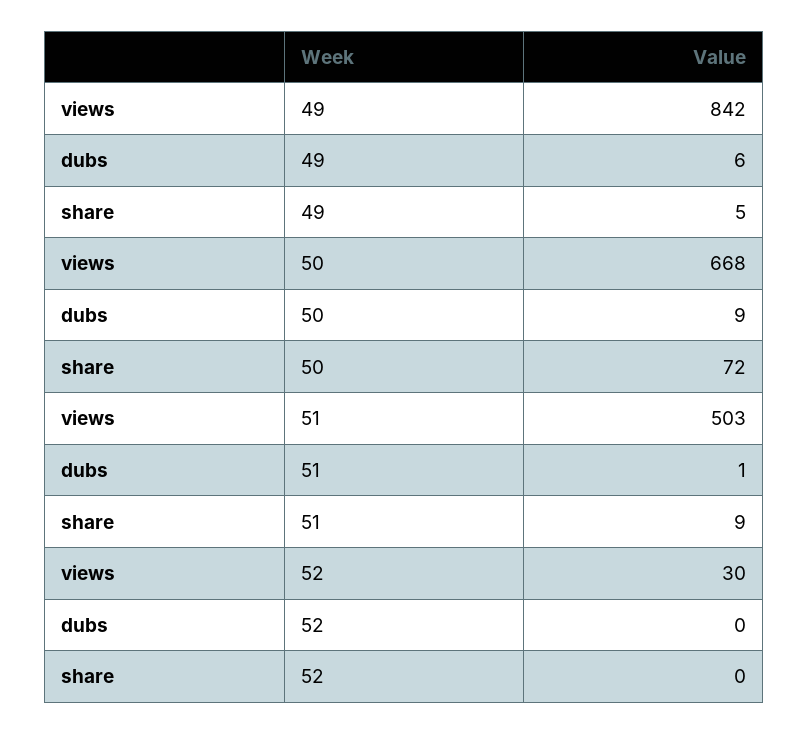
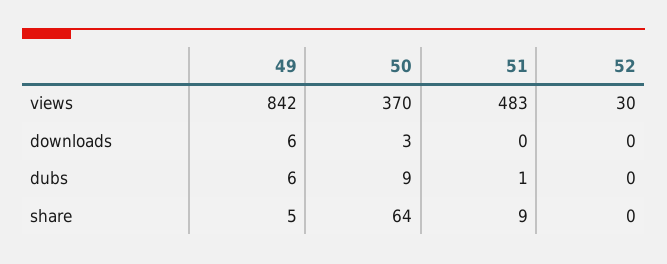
  {
    "views": {
      "49": 842,
-     "50": 668,
+     "50": 370,
-     "51": 503,
+     "51": 483,
      "52": 30
    },
    "dubs": {
      "49": 6,
      "50": 9,
      "51": 1,
      "52": 0
    },
    "share": {
      "49": 5,
-     "50": 72,
+     "50": 64,
      "51": 9,
      "52": 0
-   }
+   },
+   "downloads": {
+     "49": 6,
+     "50": 3,
+     "51": 0,
+     "52": 0
+   }
  }

